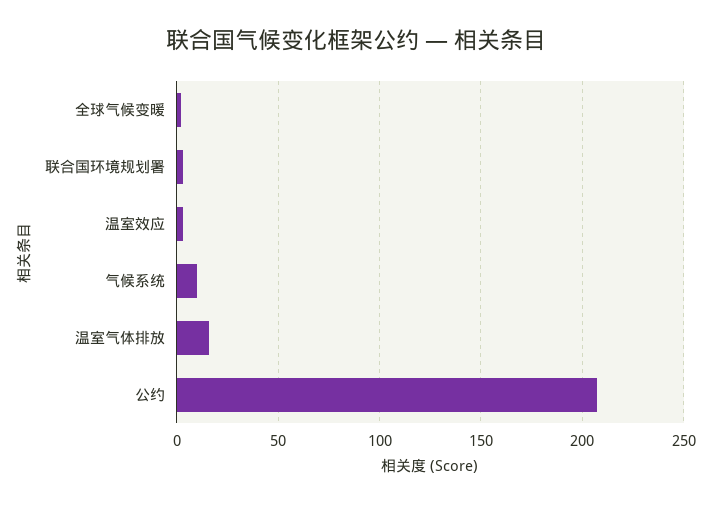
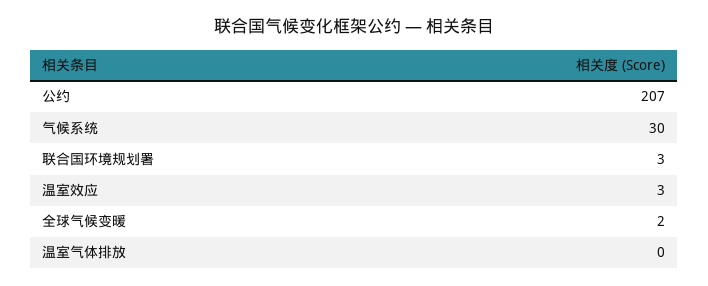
  {
    "全球气候变暖": 2,
    "联合国环境规划署": 3,
    "温室效应": 3,
-   "气候系统": 10,
+   "气候系统": 30,
-   "温室气体排放": 15,
+   "温室气体排放": 0,
    "公约": 207
  }

